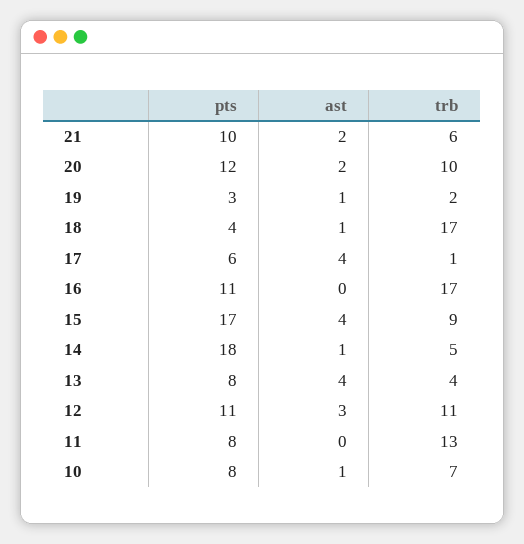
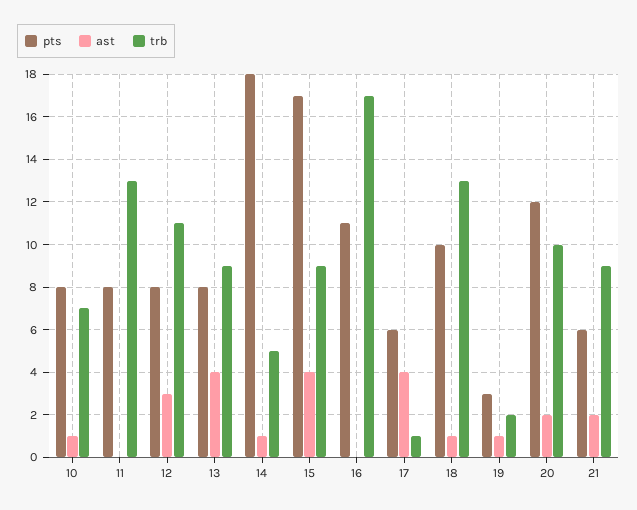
  {
    "pts": {
-     "21": 10,
+     "21": 6,
      "20": 12,
      "19": 3,
-     "18": 4,
+     "18": 10,
      "17": 6,
      "16": 11,
      "15": 17,
      "14": 18,
      "13": 8,
-     "12": 11,
+     "12": 8,
      "11": 8,
      "10": 8
    },
    "ast": {
      "21": 2,
      "20": 2,
      "19": 1,
      "18": 1,
      "17": 4,
      "16": 0,
      "15": 4,
      "14": 1,
      "13": 4,
      "12": 3,
      "11": 0,
      "10": 1
    },
    "trb": {
-     "21": 6,
+     "21": 9,
      "20": 10,
      "19": 2,
-     "18": 17,
+     "18": 13,
      "17": 1,
      "16": 17,
      "15": 9,
      "14": 5,
-     "13": 4,
+     "13": 9,
      "12": 11,
      "11": 13,
      "10": 7
    }
  }

